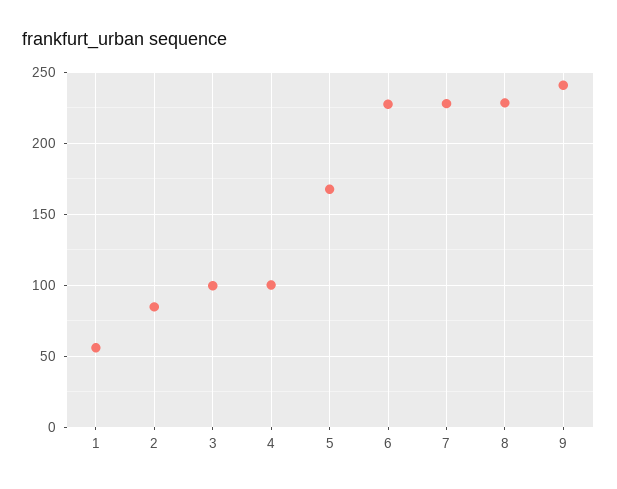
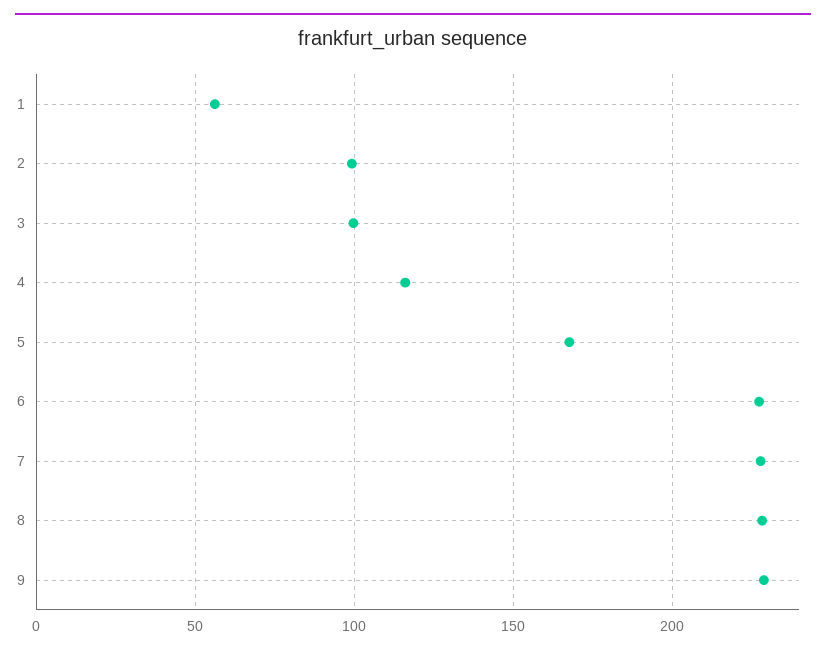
  {
    "1": 55,
-   "2": 85,
+   "2": 100,
    "3": 100,
-   "4": 100,
+   "4": 115,
    "5": 170,
    "6": 225,
    "7": 230,
    "8": 230,
-   "9": 240
+   "9": 230
  }

